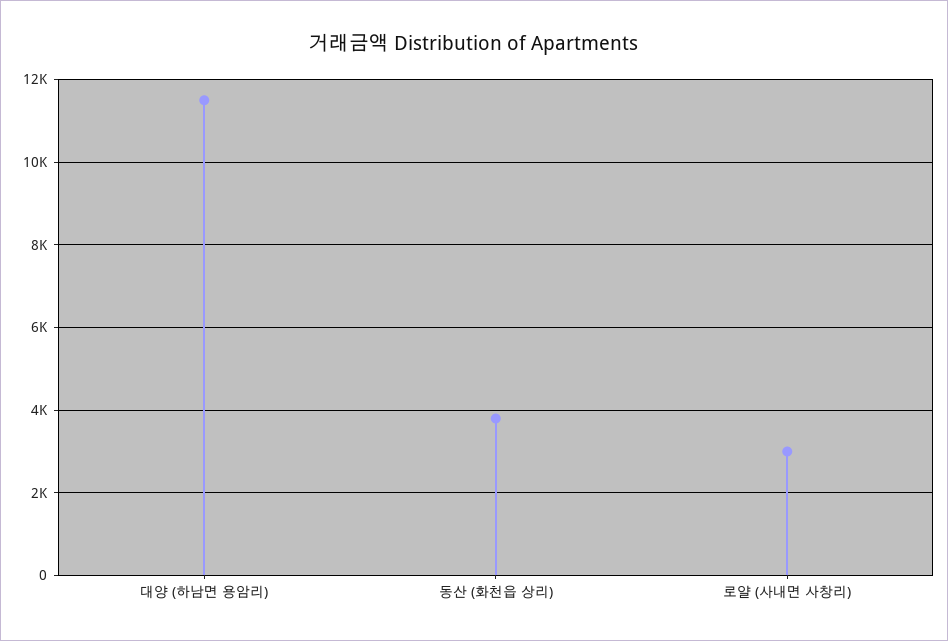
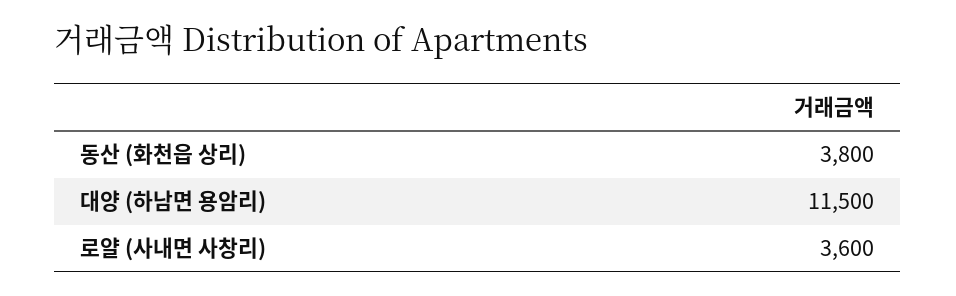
  {
    "대양 (하남면 용암리)": 11500,
    "동산 (화천읍 상리)": 3800,
-   "로얄 (사내면 사창리)": 3000
+   "로얄 (사내면 사창리)": 3600
  }

